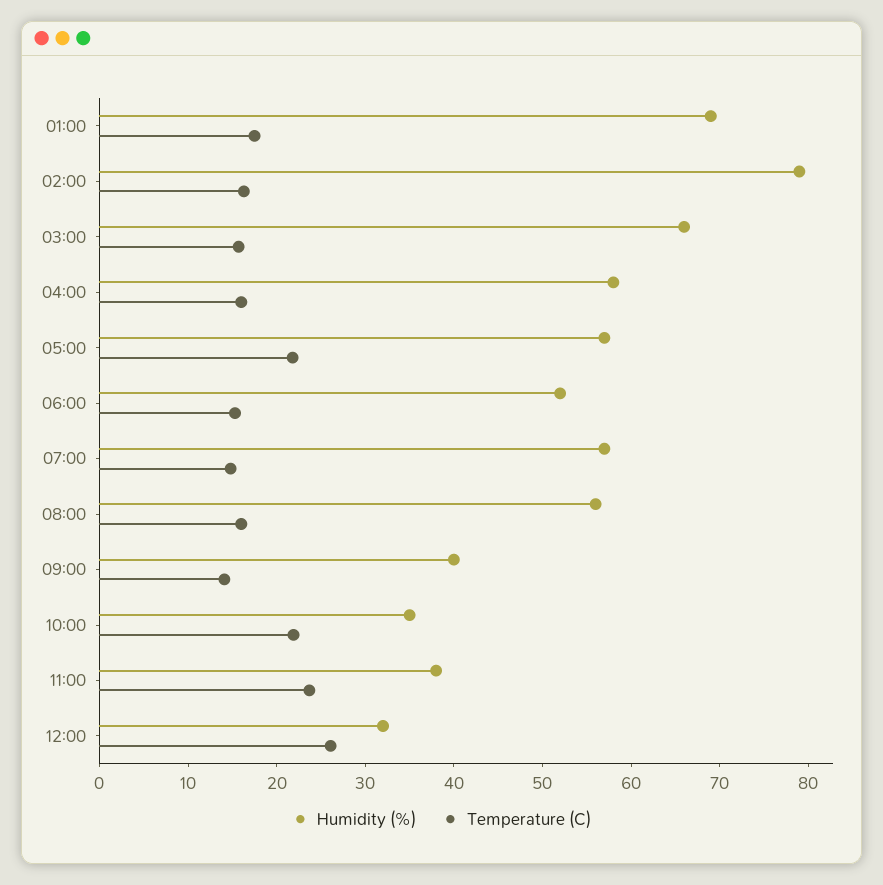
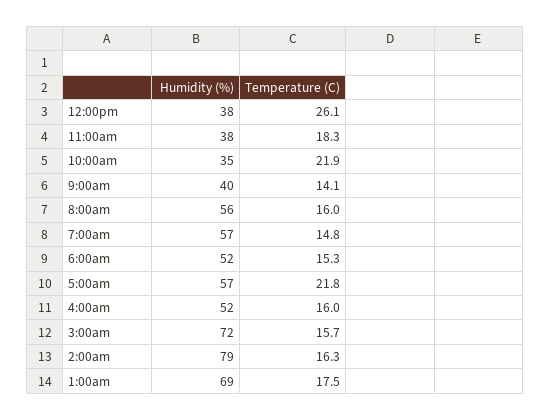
  {
    "Humidity (%)": {
      "01:00": 69,
      "02:00": 79,
-     "03:00": 66,
+     "03:00": 72,
-     "04:00": 58,
+     "04:00": 52,
      "05:00": 57,
      "06:00": 52,
      "07:00": 57,
      "08:00": 56,
      "09:00": 40,
      "10:00": 35,
      "11:00": 38,
-     "12:00": 32
+     "12:00": 38
    },
    "Temperature (C)": {
      "01:00": 17.5,
      "02:00": 16.3,
      "03:00": 15.7,
      "04:00": 16,
      "05:00": 21.8,
      "06:00": 15.3,
      "07:00": 14.8,
      "08:00": 16,
      "09:00": 14.1,
      "10:00": 21.9,
-     "11:00": 24,
+     "11:00": 18.3,
      "12:00": 26.1
    }
  }

